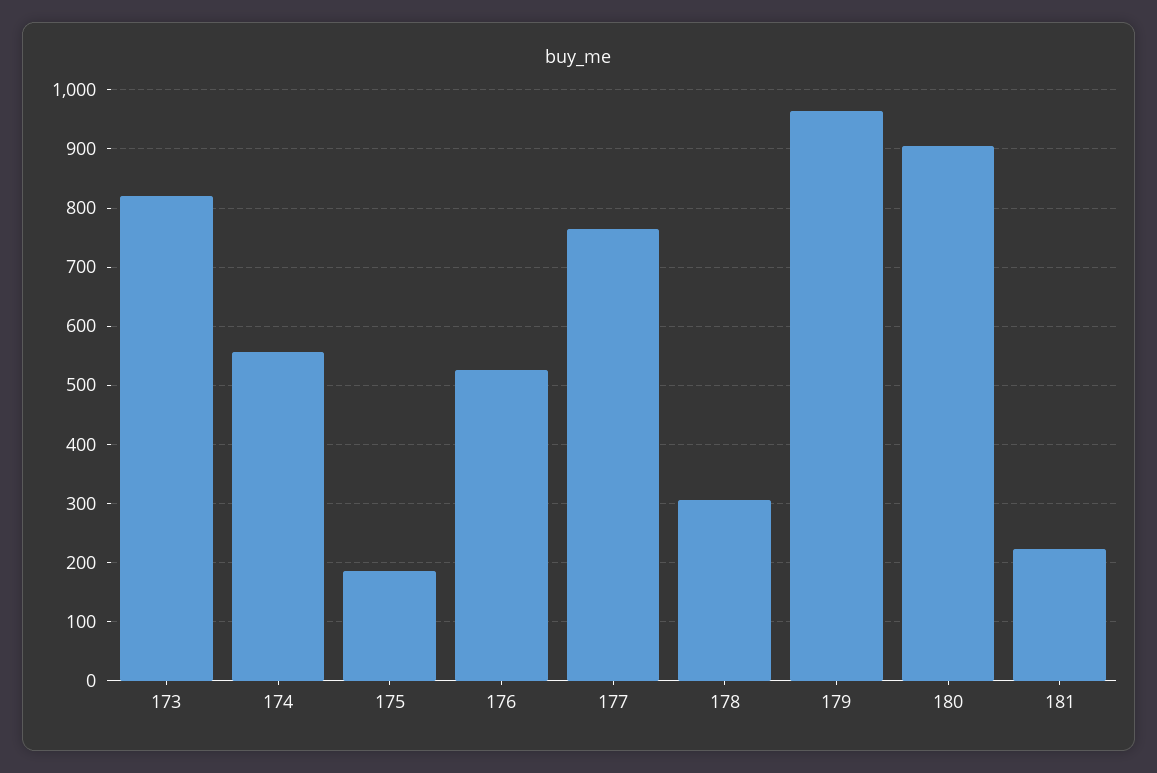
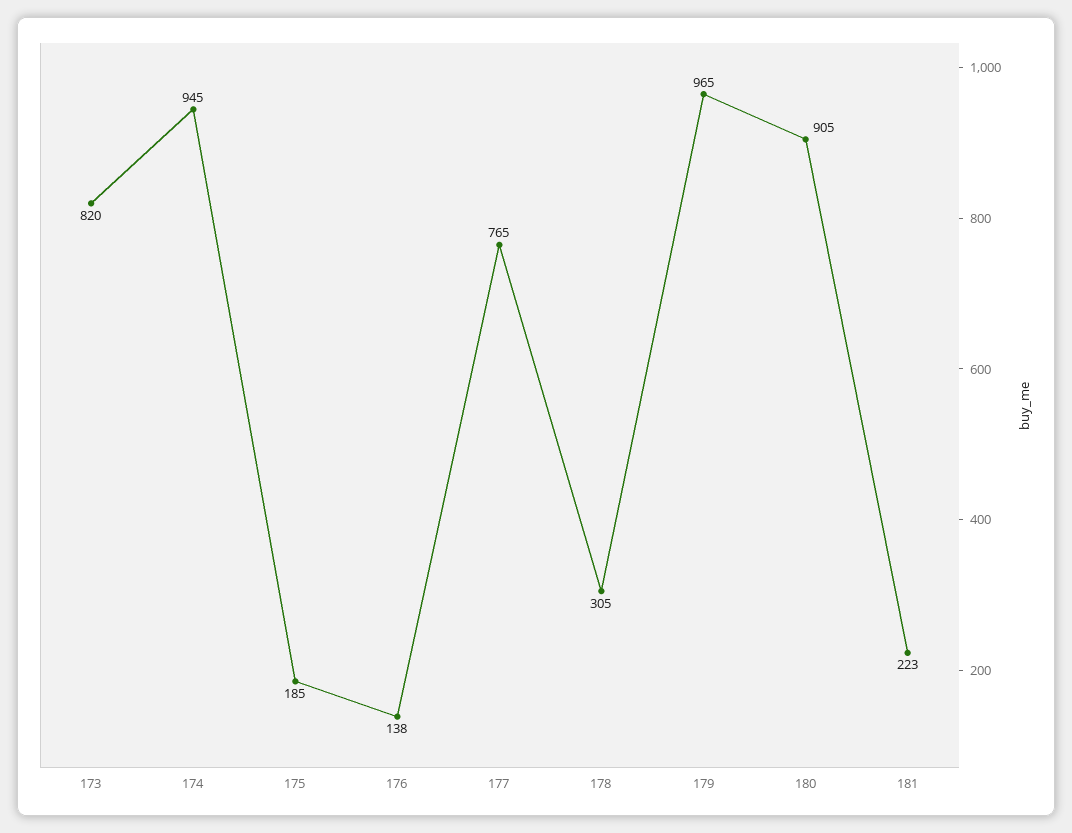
  {
    "173": 820,
-   "174": 560,
+   "174": 945,
    "175": 185,
-   "176": 520,
+   "176": 138,
    "177": 765,
    "178": 305,
    "179": 965,
    "180": 905,
    "181": 223
  }

